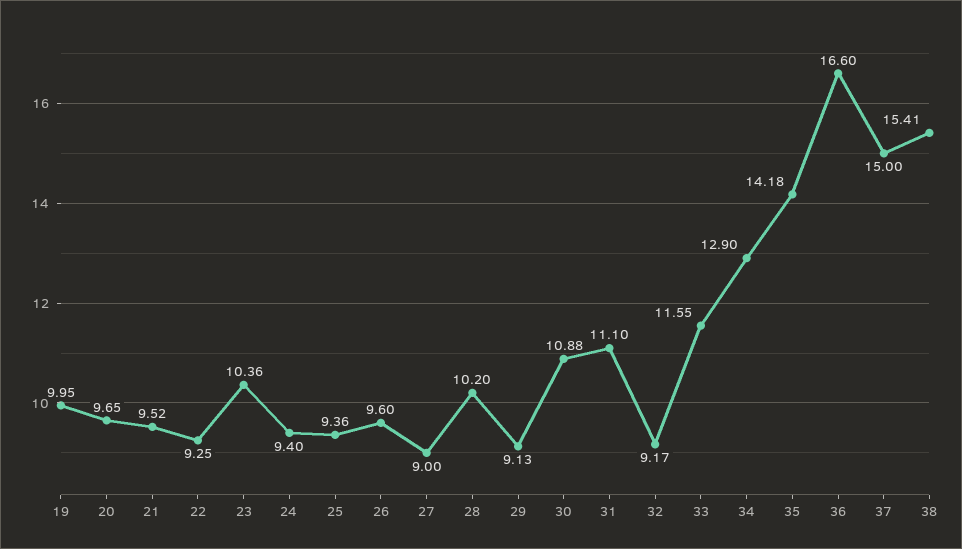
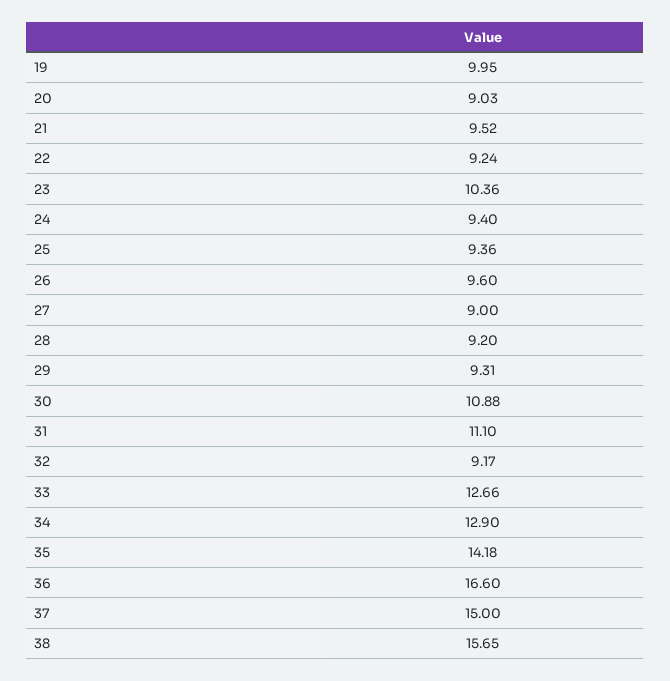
  {
    "19": 9.95,
-   "20": 9.65,
+   "20": 9.03,
    "21": 9.52,
-   "22": 9.25,
+   "22": 9.24,
    "23": 10.36,
    "24": 9.4,
    "25": 9.36,
    "26": 9.6,
    "27": 9,
-   "28": 10.2,
+   "28": 9.2,
-   "29": 9.13,
+   "29": 9.31,
    "30": 10.88,
    "31": 11.1,
    "32": 9.17,
-   "33": 11.55,
+   "33": 12.66,
    "34": 12.9,
    "35": 14.18,
    "36": 16.6,
    "37": 15,
-   "38": 15.41
+   "38": 15.65
  }

